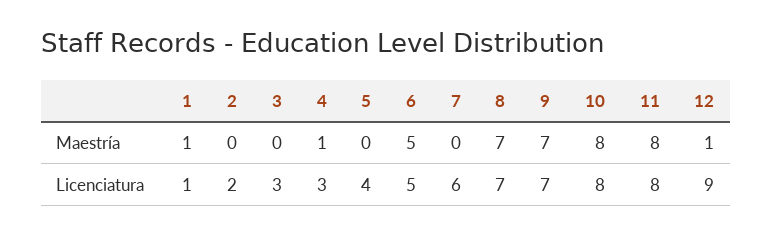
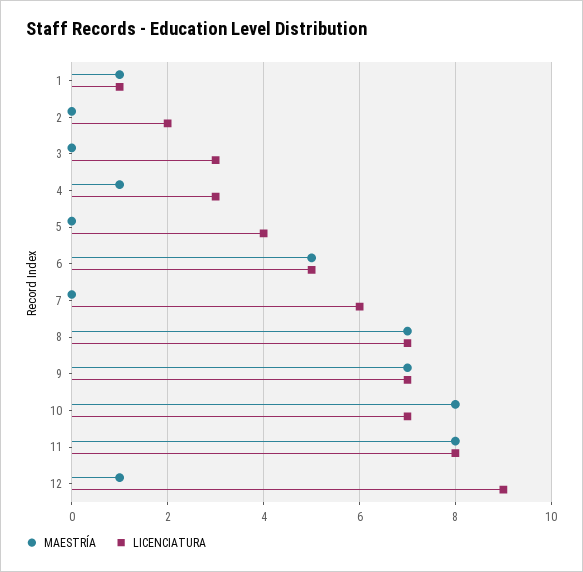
  {
    "Maestría": {
      "1": 1,
      "2": 0,
      "3": 0,
      "4": 1,
      "5": 0,
      "6": 5,
      "7": 0,
      "8": 7,
      "9": 7,
      "10": 8,
      "11": 8,
      "12": 1
    },
    "Licenciatura": {
      "1": 1,
      "2": 2,
      "3": 3,
      "4": 3,
      "5": 4,
      "6": 5,
      "7": 6,
      "8": 7,
      "9": 7,
-     "10": 8,
+     "10": 7,
      "11": 8,
      "12": 9
    }
  }

